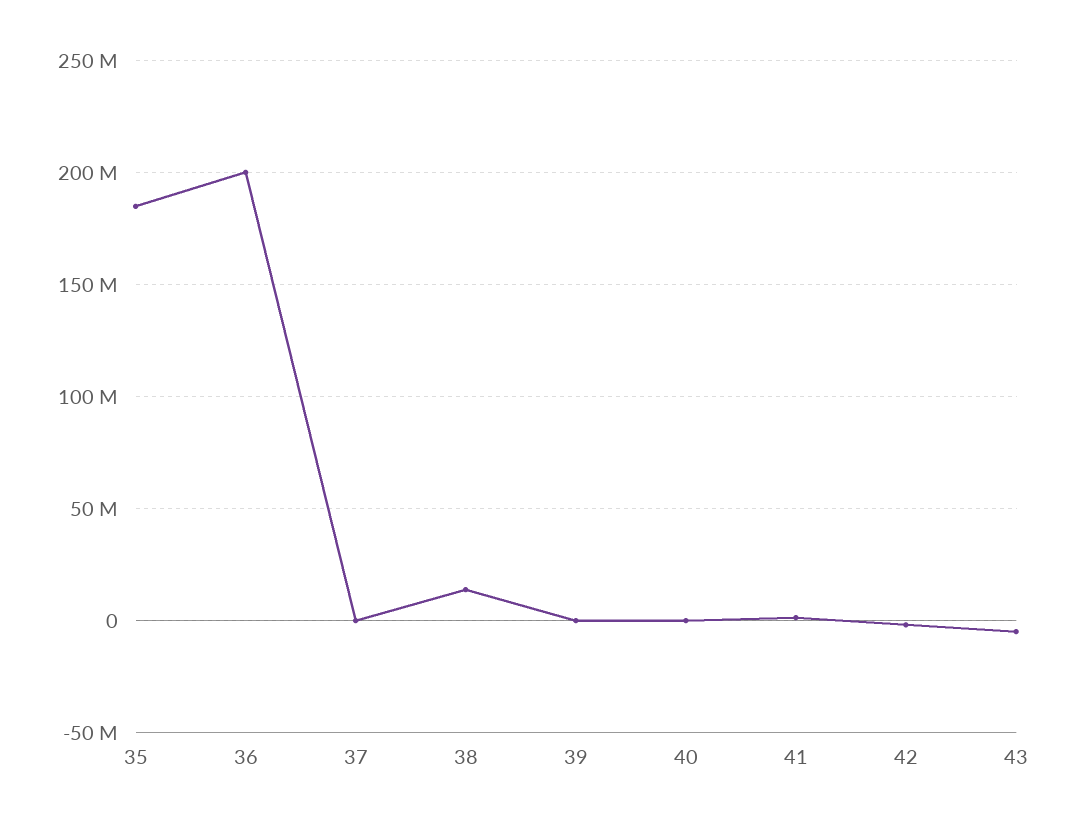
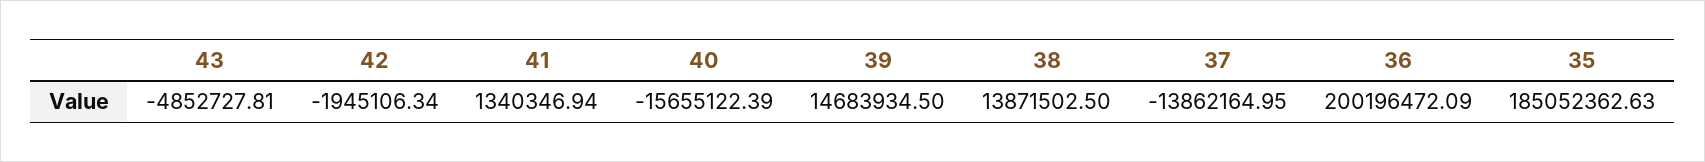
  {
    "35": 185052362.63,
    "36": 200196472.09,
-   "37": 0,
+   "37": -13862164.95,
    "38": 13871502.5,
-   "39": 0,
+   "39": 14683934.5,
-   "40": 0,
+   "40": -15655122.39,
    "41": 1340346.94,
    "42": -1945106.34,
    "43": -4852727.81
  }

